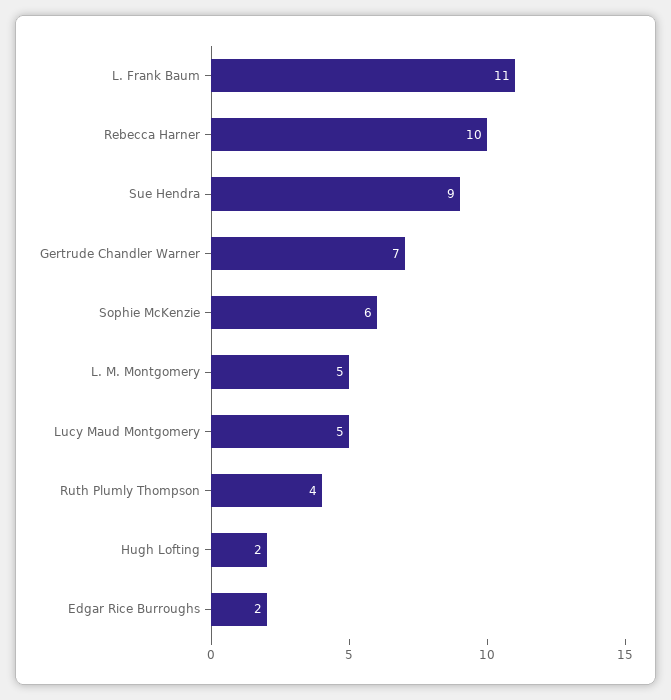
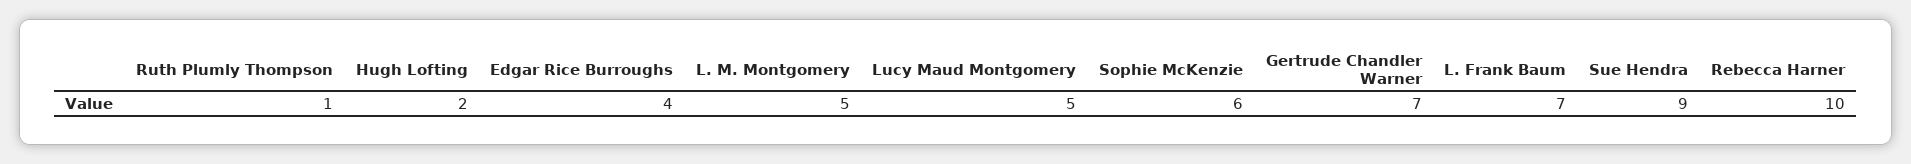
  {
-   "L. Frank Baum": 11,
+   "L. Frank Baum": 7,
    "Rebecca Harner": 10,
    "Sue Hendra": 9,
    "Gertrude Chandler Warner": 7,
    "Sophie McKenzie": 6,
    "L. M. Montgomery": 5,
    "Lucy Maud Montgomery": 5,
-   "Ruth Plumly Thompson": 4,
+   "Ruth Plumly Thompson": 1,
    "Hugh Lofting": 2,
-   "Edgar Rice Burroughs": 2
+   "Edgar Rice Burroughs": 4
  }

